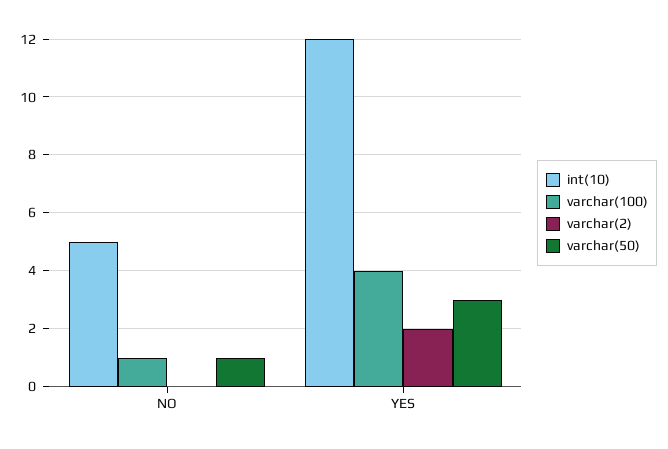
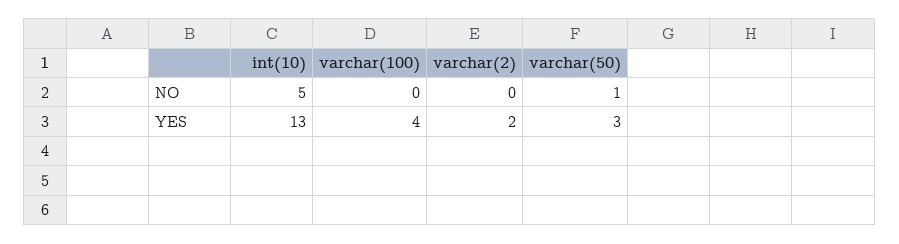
  {
    "int(10)": {
      "NO": 5,
-     "YES": 12
+     "YES": 13
    },
    "varchar(100)": {
-     "NO": 1,
+     "NO": 0,
      "YES": 4
    },
    "varchar(2)": {
      "NO": 0,
      "YES": 2
    },
    "varchar(50)": {
      "NO": 1,
      "YES": 3
    }
  }

